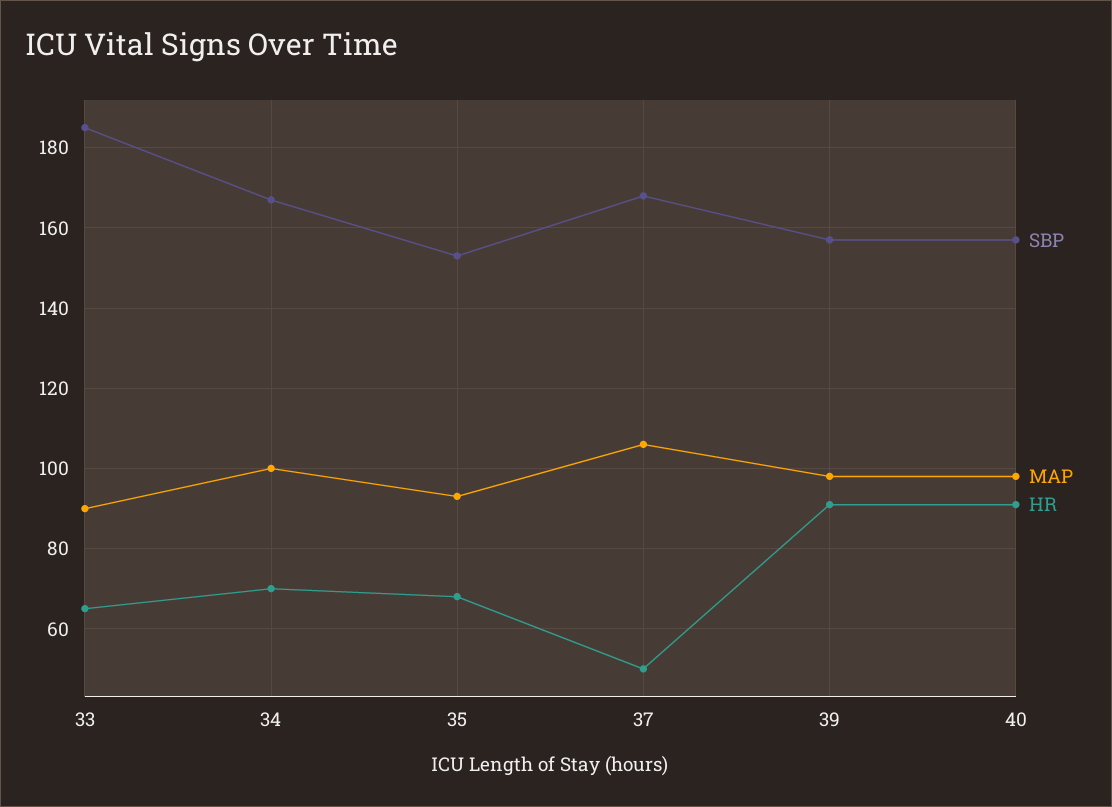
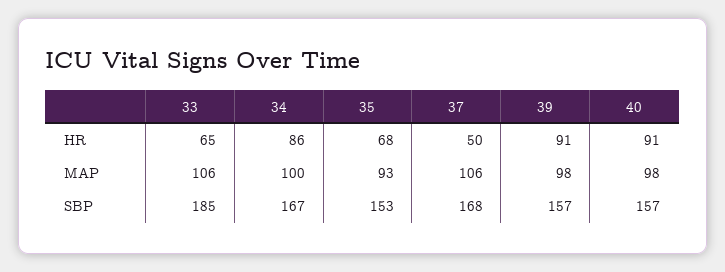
  {
    "SBP": {
      "33": 185,
      "34": 167,
      "35": 153,
      "37": 168,
      "39": 157,
      "40": 157
    },
    "MAP": {
-     "33": 90,
+     "33": 106,
      "34": 100,
      "35": 93,
      "37": 106,
      "39": 98,
      "40": 98
    },
    "HR": {
      "33": 65,
-     "34": 70,
+     "34": 86,
      "35": 68,
      "37": 50,
      "39": 91,
      "40": 91
    }
  }

